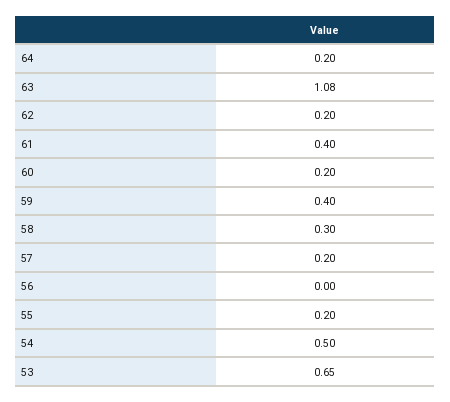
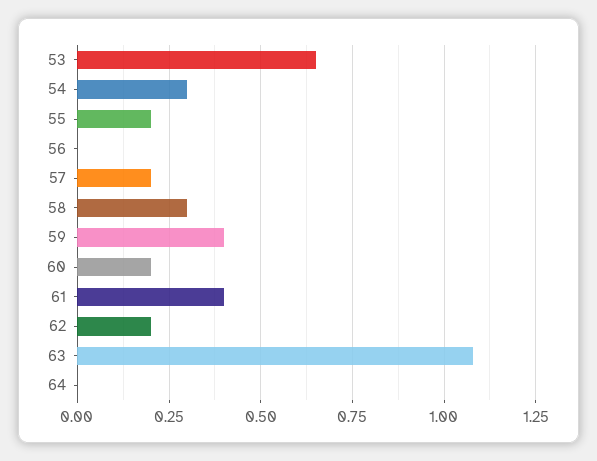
  {
-   "64": 0.2,
+   "64": 0,
    "63": 1.08,
    "62": 0.2,
    "61": 0.4,
    "60": 0.2,
    "59": 0.4,
    "58": 0.3,
    "57": 0.2,
    "56": 0,
    "55": 0.2,
-   "54": 0.5,
+   "54": 0.3,
    "53": 0.65
  }

